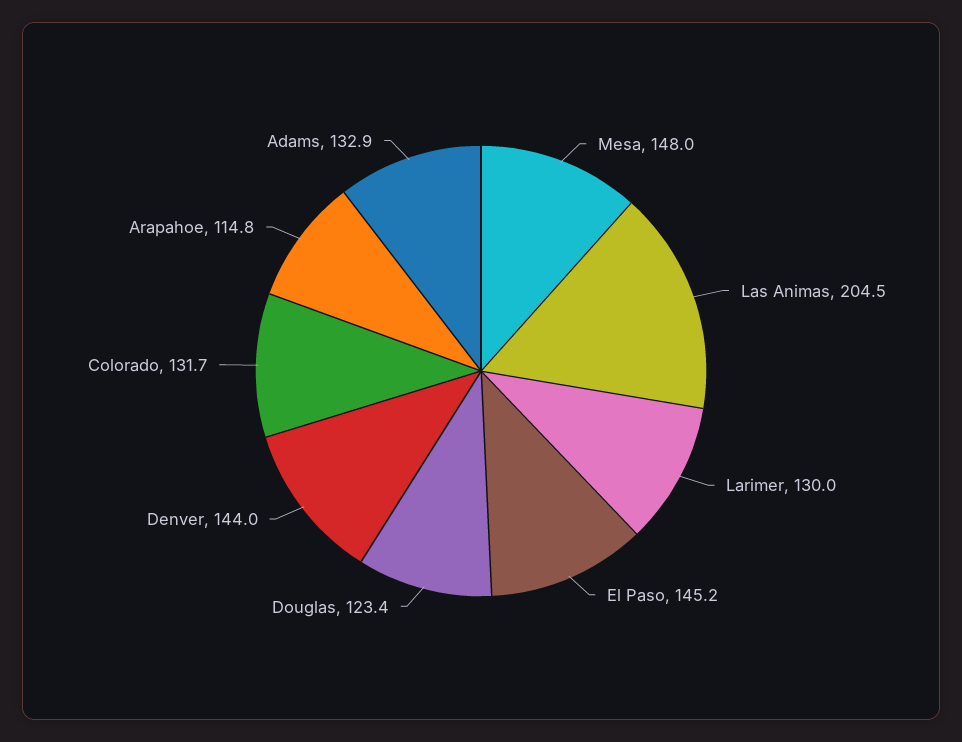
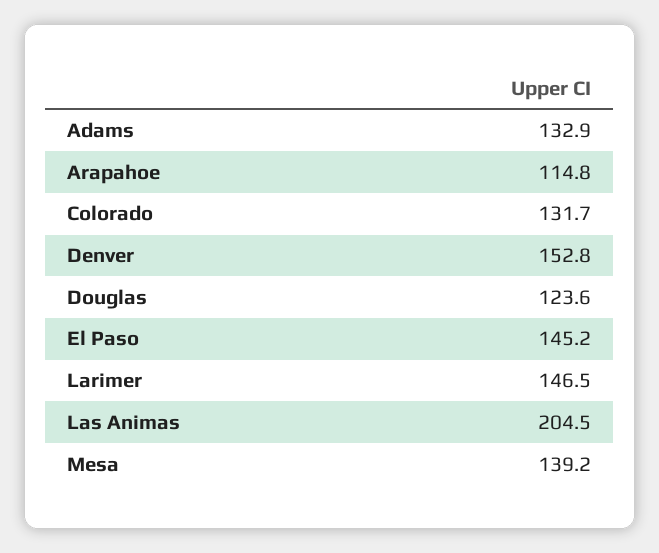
  {
-   "Mesa": 148,
+   "Mesa": 139.2,
    "Las Animas": 204.5,
-   "Larimer": 130,
+   "Larimer": 146.5,
    "El Paso": 145.2,
-   "Douglas": 123.4,
+   "Douglas": 123.6,
-   "Denver": 144,
+   "Denver": 152.8,
    "Colorado": 131.7,
    "Arapahoe": 114.8,
    "Adams": 132.9
  }

